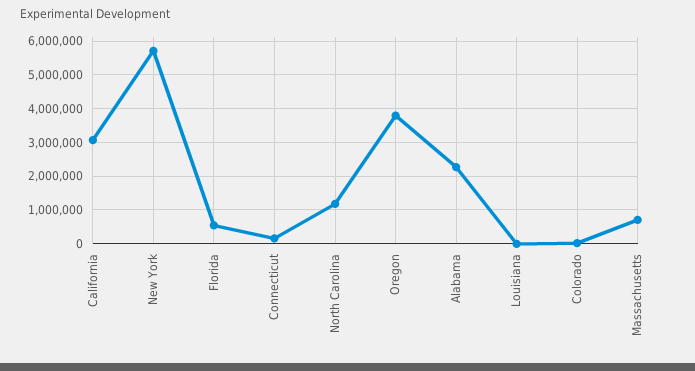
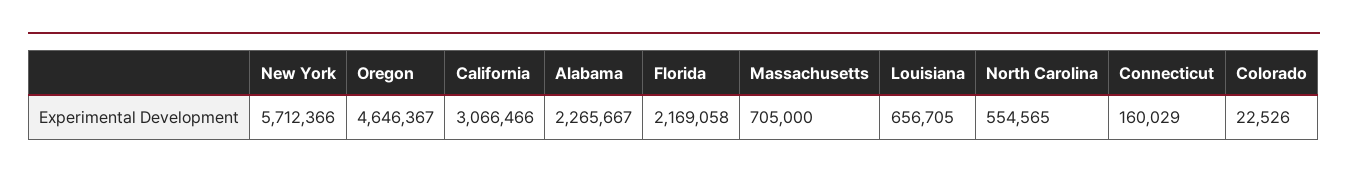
  {
    "California": 3066466,
    "New York": 5712366,
-   "Florida": 600000,
+   "Florida": 2169058,
    "Connecticut": 160029,
-   "North Carolina": 1200000,
+   "North Carolina": 554565,
-   "Oregon": 3800000,
+   "Oregon": 4646367,
    "Alabama": 2265667,
-   "Louisiana": 0,
+   "Louisiana": 656705,
    "Colorado": 22526,
    "Massachusetts": 705000
  }

